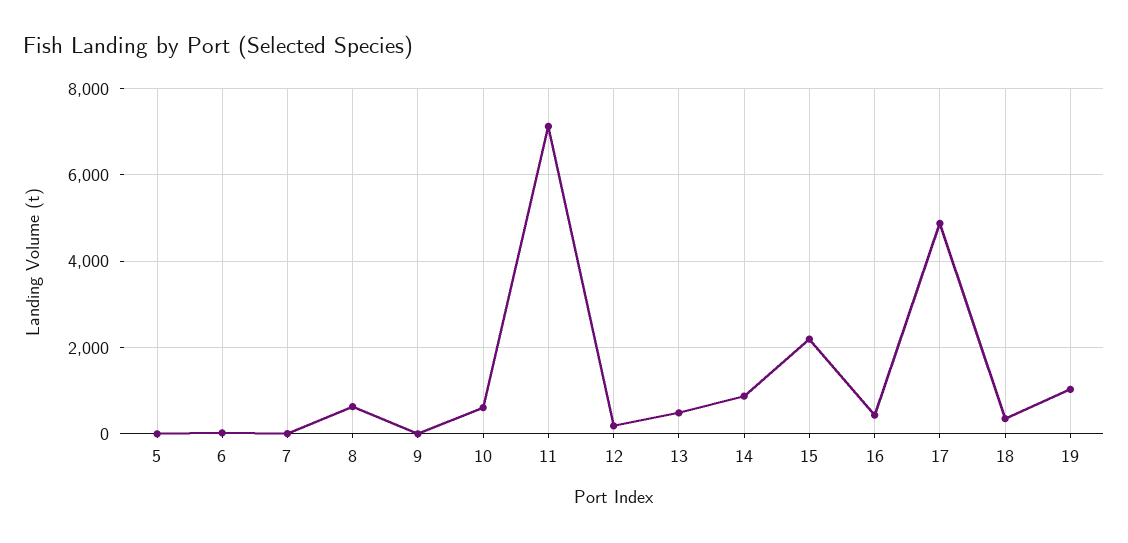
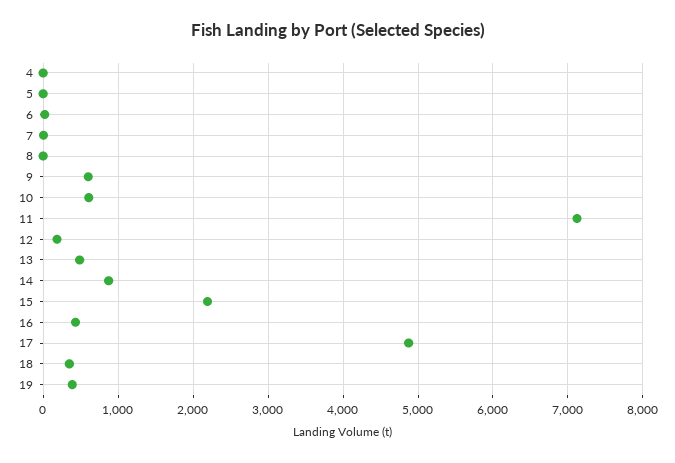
  {
    "5": 0,
    "6": 0,
    "7": 0,
-   "8": 600,
+   "8": 0,
-   "9": 0,
+   "9": 600,
    "10": 600,
    "11": 7100,
    "12": 200,
    "13": 500,
    "14": 900,
    "15": 2200,
    "16": 400,
    "17": 4900,
    "18": 400,
-   "19": 1000
+   "19": 400,
+   "4": 0
  }

